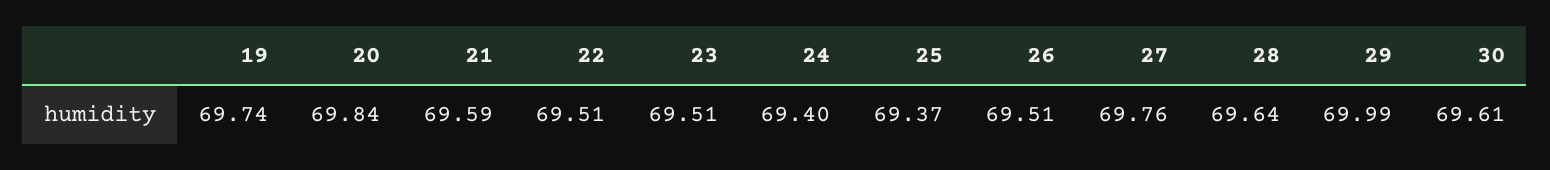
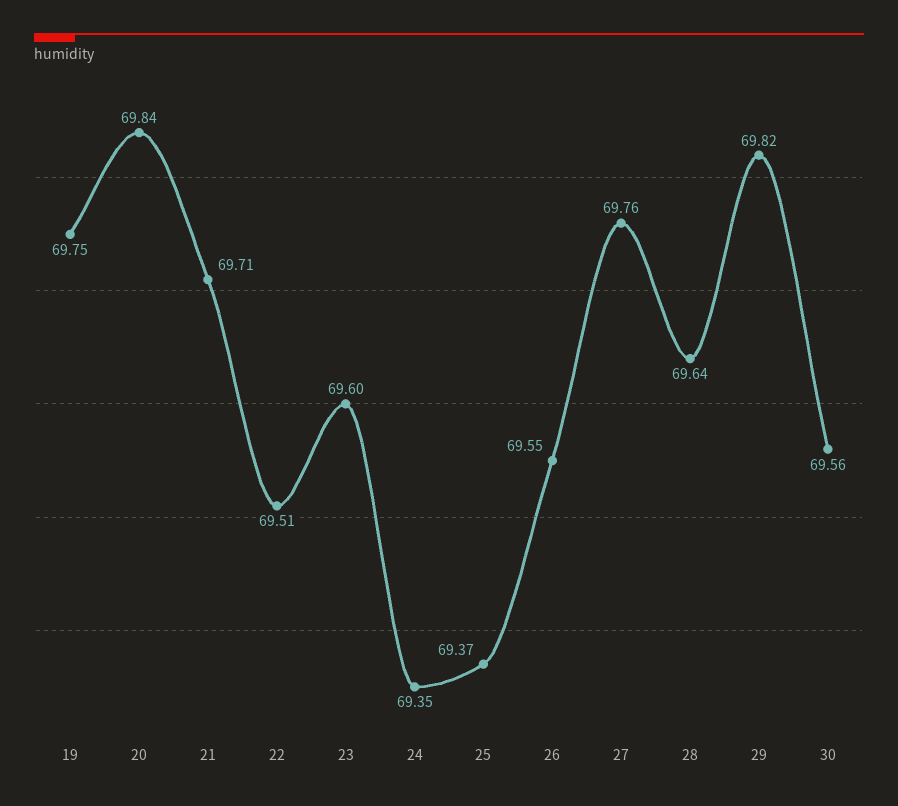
  {
-   "19": 69.74,
+   "19": 69.75,
    "20": 69.84,
-   "21": 69.59,
+   "21": 69.71,
    "22": 69.51,
-   "23": 69.51,
+   "23": 69.6,
-   "24": 69.4,
+   "24": 69.35,
    "25": 69.37,
-   "26": 69.51,
+   "26": 69.55,
    "27": 69.76,
    "28": 69.64,
-   "29": 69.99,
+   "29": 69.82,
-   "30": 69.61
+   "30": 69.56
  }

